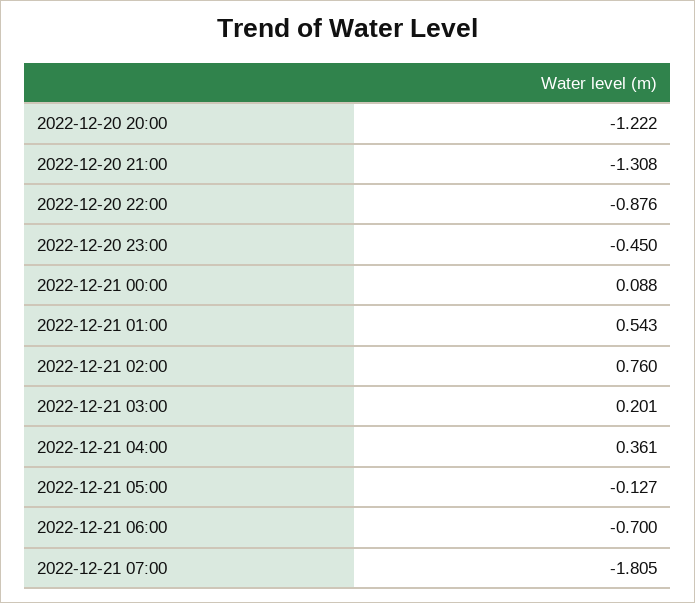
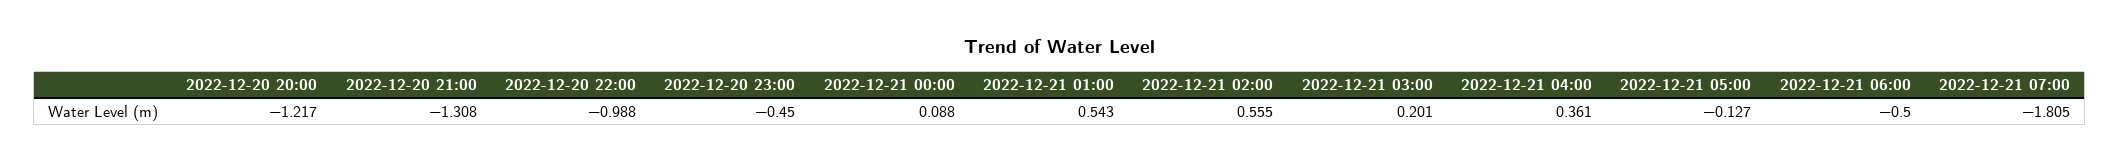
  {
-   "2022-12-20 20:00": -1.222,
+   "2022-12-20 20:00": -1.217,
    "2022-12-20 21:00": -1.308,
-   "2022-12-20 22:00": -0.876,
+   "2022-12-20 22:00": -0.988,
    "2022-12-20 23:00": -0.45,
    "2022-12-21 00:00": 0.088,
    "2022-12-21 01:00": 0.543,
-   "2022-12-21 02:00": 0.76,
+   "2022-12-21 02:00": 0.555,
    "2022-12-21 03:00": 0.201,
    "2022-12-21 04:00": 0.361,
    "2022-12-21 05:00": -0.127,
-   "2022-12-21 06:00": -0.7,
+   "2022-12-21 06:00": -0.5,
    "2022-12-21 07:00": -1.805
  }

